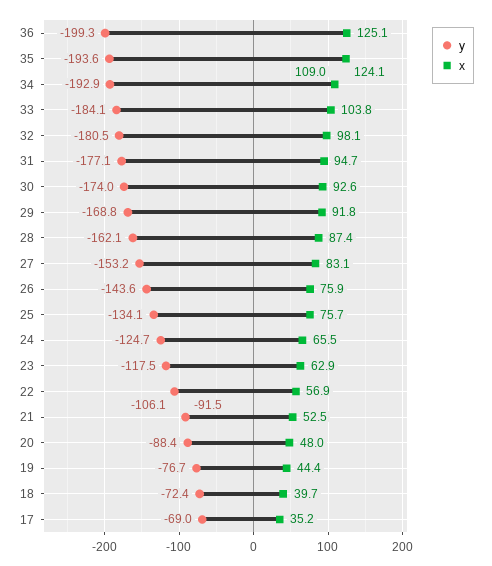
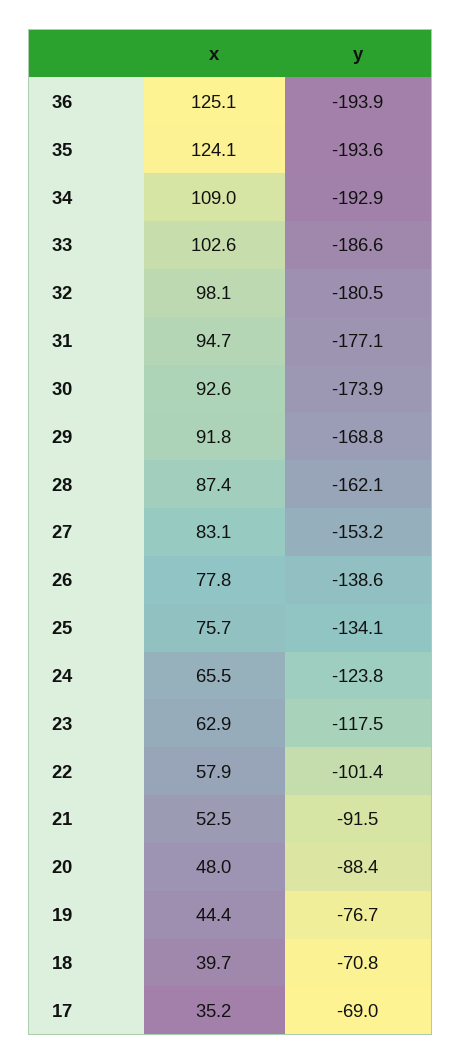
  {
    "y": {
-     "36": -199.3,
+     "36": -193.9,
      "35": -193.6,
      "34": -192.9,
-     "33": -184.1,
+     "33": -186.6,
      "32": -180.5,
      "31": -177.1,
-     "30": -174,
+     "30": -173.9,
      "29": -168.8,
      "28": -162.1,
      "27": -153.2,
-     "26": -143.6,
+     "26": -138.6,
      "25": -134.1,
-     "24": -124.7,
+     "24": -123.8,
      "23": -117.5,
-     "22": -106.1,
+     "22": -101.4,
      "21": -91.5,
      "20": -88.4,
      "19": -76.7,
-     "18": -72.4,
+     "18": -70.8,
      "17": -69
    },
    "x": {
      "36": 125.1,
      "35": 124.1,
      "34": 109,
-     "33": 103.8,
+     "33": 102.6,
      "32": 98.1,
      "31": 94.7,
      "30": 92.6,
      "29": 91.8,
      "28": 87.4,
      "27": 83.1,
-     "26": 75.9,
+     "26": 77.8,
      "25": 75.7,
      "24": 65.5,
      "23": 62.9,
-     "22": 56.9,
+     "22": 57.9,
      "21": 52.5,
      "20": 48,
      "19": 44.4,
      "18": 39.7,
      "17": 35.2
    }
  }

